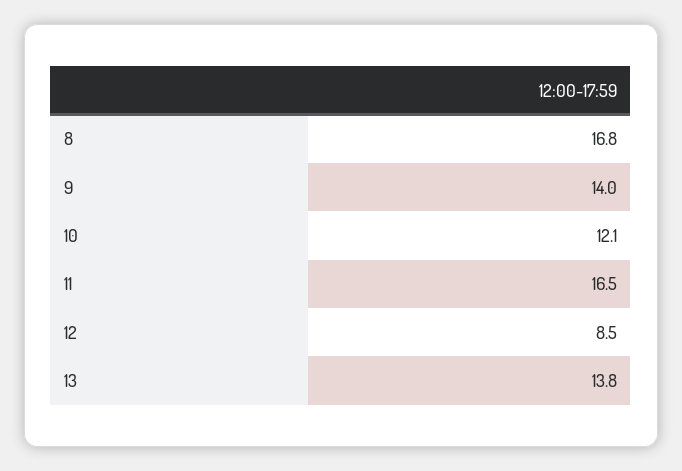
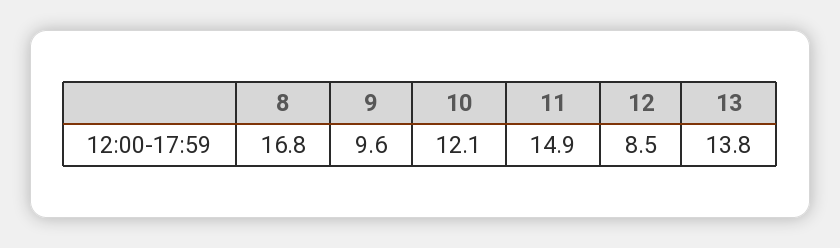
  {
    "8": 16.8,
-   "9": 14,
+   "9": 9.6,
    "10": 12.1,
-   "11": 16.5,
+   "11": 14.9,
    "12": 8.5,
    "13": 13.8
  }

